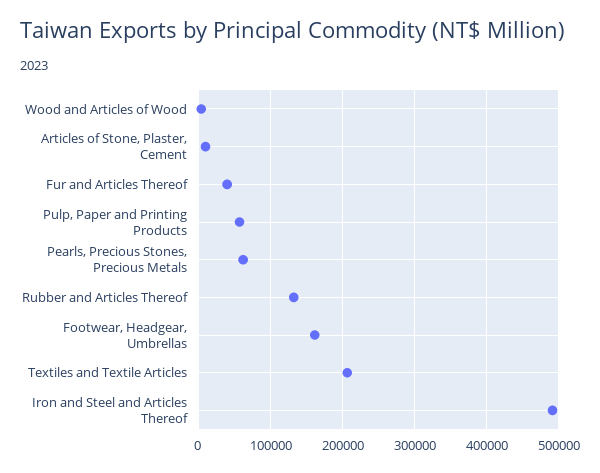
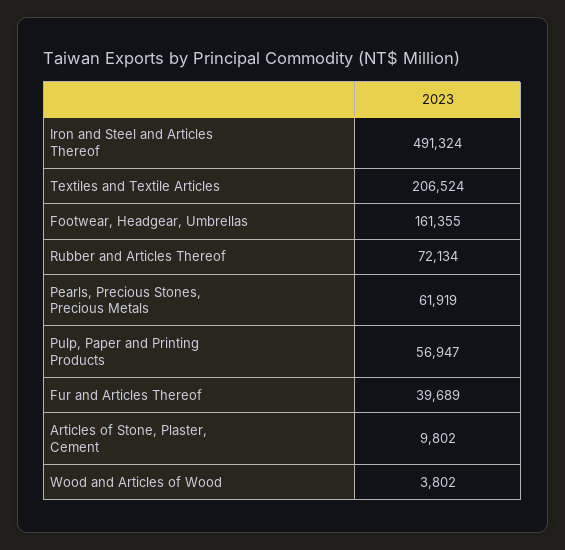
  {
    "Wood and Articles of Wood": 3802,
    "Articles of Stone, Plaster, Cement": 9802,
    "Fur and Articles Thereof": 39689,
    "Pulp, Paper and Printing Products": 56947,
    "Pearls, Precious Stones, Precious Metals": 61919,
-   "Rubber and Articles Thereof": 130000,
+   "Rubber and Articles Thereof": 72134,
    "Footwear, Headgear, Umbrellas": 161355,
    "Textiles and Textile Articles": 206524,
    "Iron and Steel and Articles Thereof": 491324
  }

